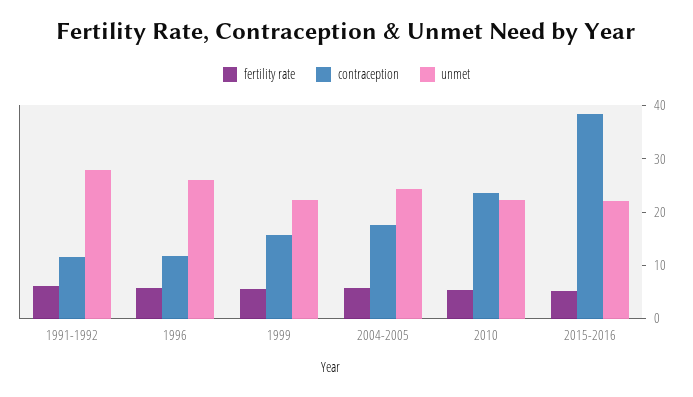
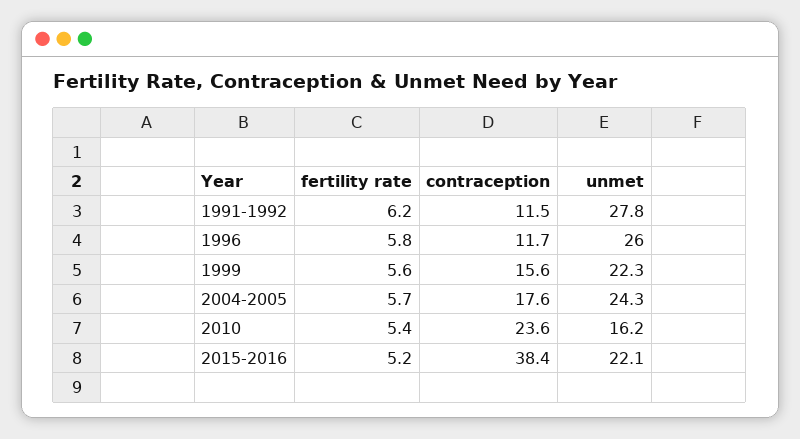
  {
    "fertility rate": {
      "1991-1992": 6.2,
      "1996": 5.8,
      "1999": 5.6,
      "2004-2005": 5.7,
      "2010": 5.4,
      "2015-2016": 5.2
    },
    "contraception": {
      "1991-1992": 11.5,
      "1996": 11.7,
      "1999": 15.6,
      "2004-2005": 17.6,
      "2010": 23.6,
      "2015-2016": 38.4
    },
    "unmet": {
      "1991-1992": 27.8,
      "1996": 26,
      "1999": 22.3,
      "2004-2005": 24.3,
-     "2010": 22,
+     "2010": 16.2,
      "2015-2016": 22.1
    }
  }

